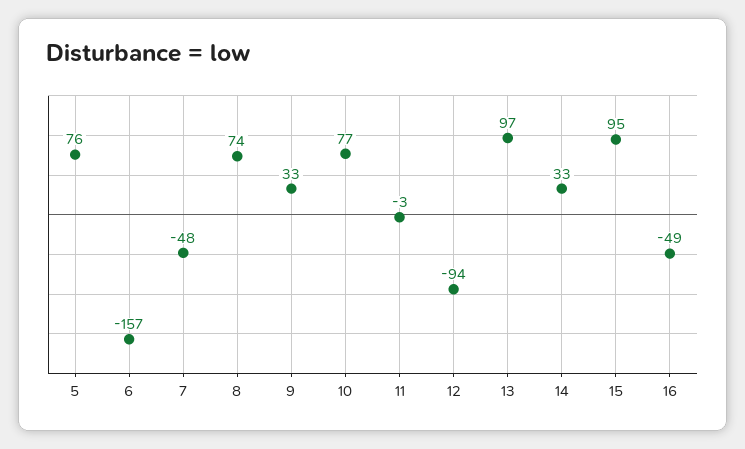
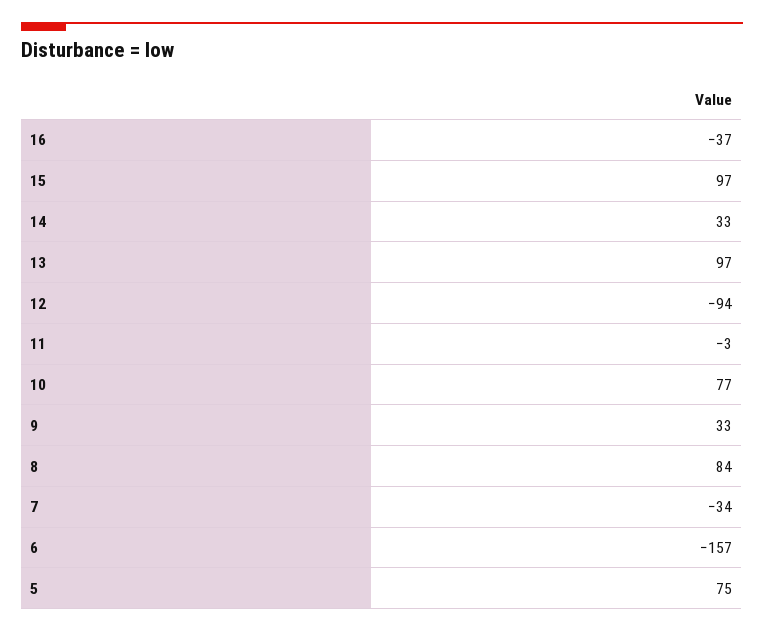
  {
-   "5": 76,
+   "5": 75,
    "6": -157,
-   "7": -48,
+   "7": -34,
-   "8": 74,
+   "8": 84,
    "9": 33,
    "10": 77,
    "11": -3,
    "12": -94,
    "13": 97,
    "14": 33,
-   "15": 95,
+   "15": 97,
-   "16": -49
+   "16": -37
  }

